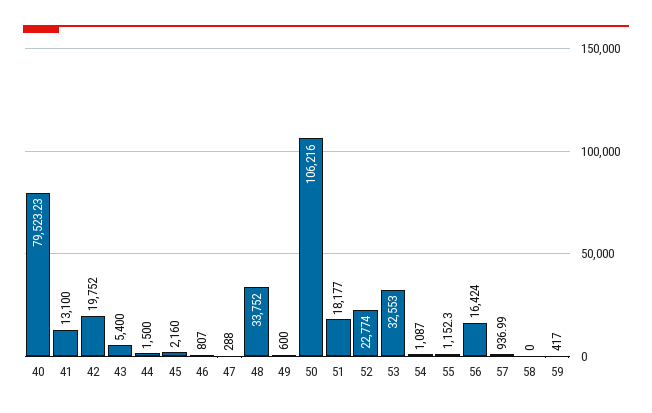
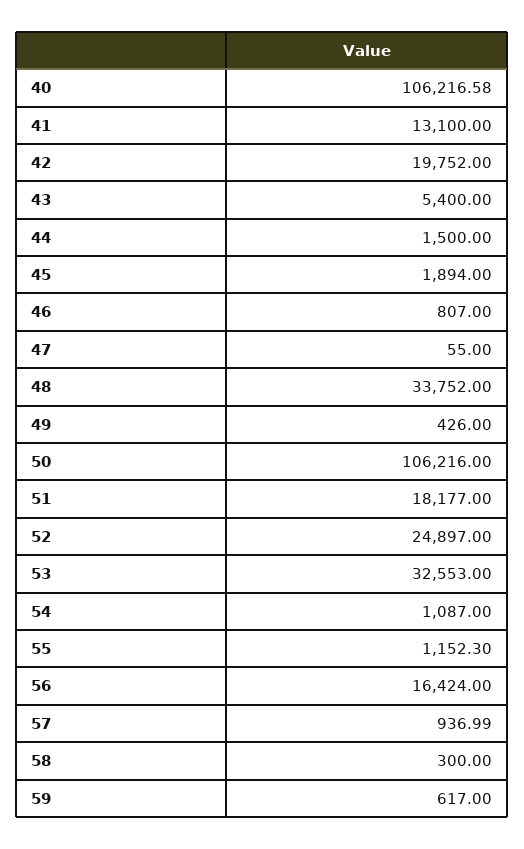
  {
-   "40": 79523.23,
+   "40": 106216.58,
    "41": 13100,
    "42": 19752,
    "43": 5400,
    "44": 1500,
-   "45": 2160,
+   "45": 1894,
    "46": 807,
-   "47": 288,
+   "47": 55,
    "48": 33752,
-   "49": 600,
+   "49": 426,
    "50": 106216,
    "51": 18177,
-   "52": 22774,
+   "52": 24897,
    "53": 32553,
    "54": 1087,
    "55": 1152.3,
    "56": 16424,
    "57": 936.99,
-   "58": 0,
+   "58": 300,
-   "59": 417
+   "59": 617
  }

